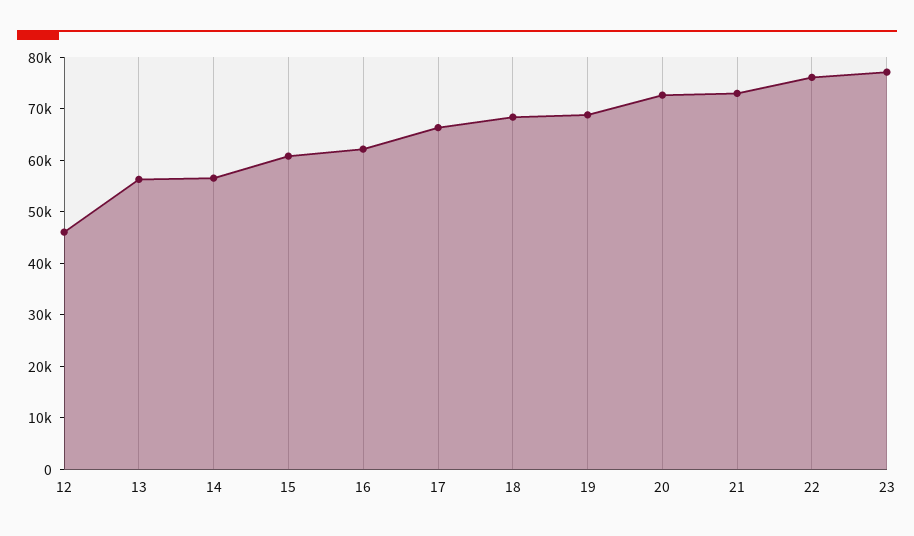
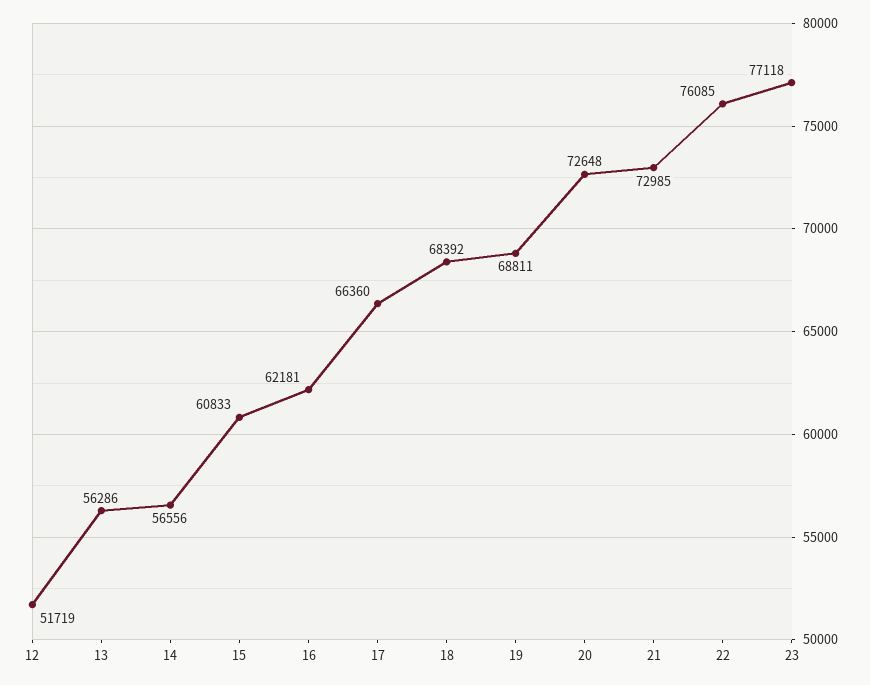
  {
-   "12": 46000,
+   "12": 51719,
    "13": 56286,
    "14": 56556,
    "15": 60833,
    "16": 62181,
    "17": 66360,
    "18": 68392,
    "19": 68811,
    "20": 72648,
    "21": 72985,
    "22": 76085,
    "23": 77118
  }

